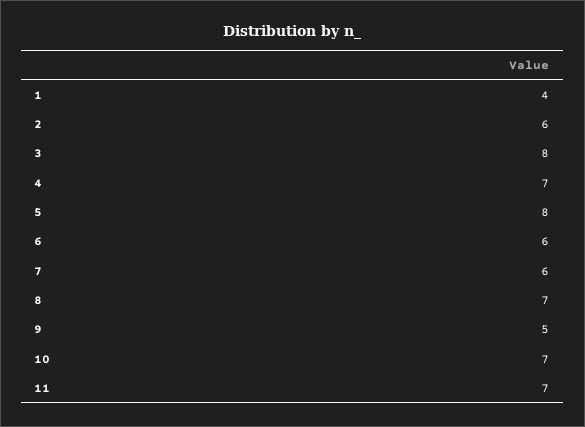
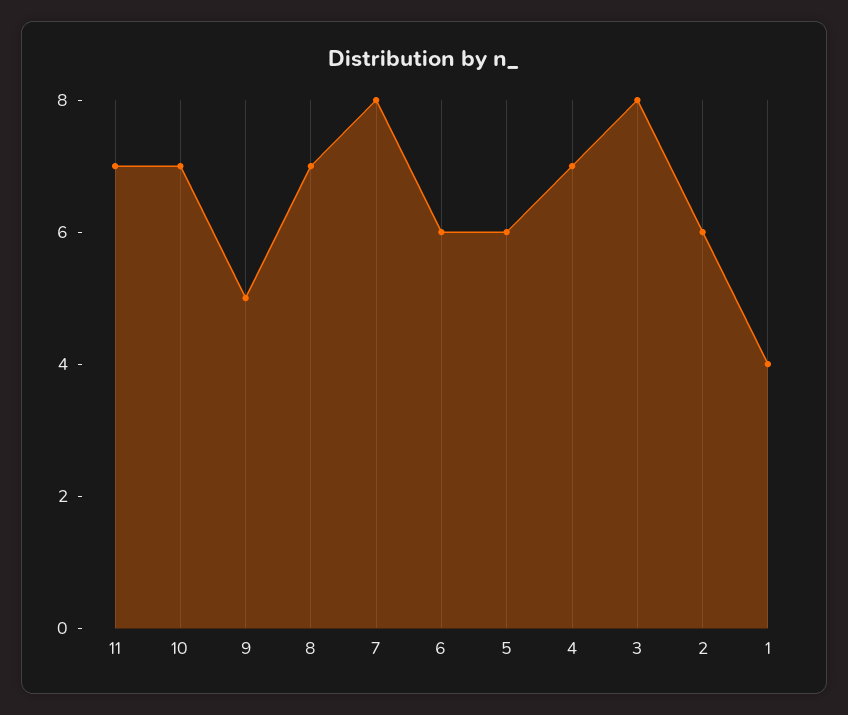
  {
    "1": 4,
    "2": 6,
    "3": 8,
    "4": 7,
-   "5": 8,
+   "5": 6,
    "6": 6,
-   "7": 6,
+   "7": 8,
    "8": 7,
    "9": 5,
    "10": 7,
    "11": 7
  }

